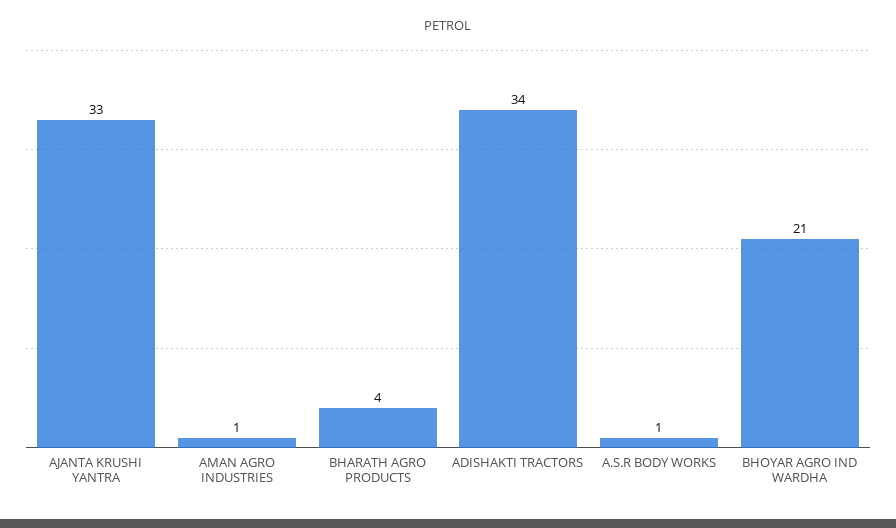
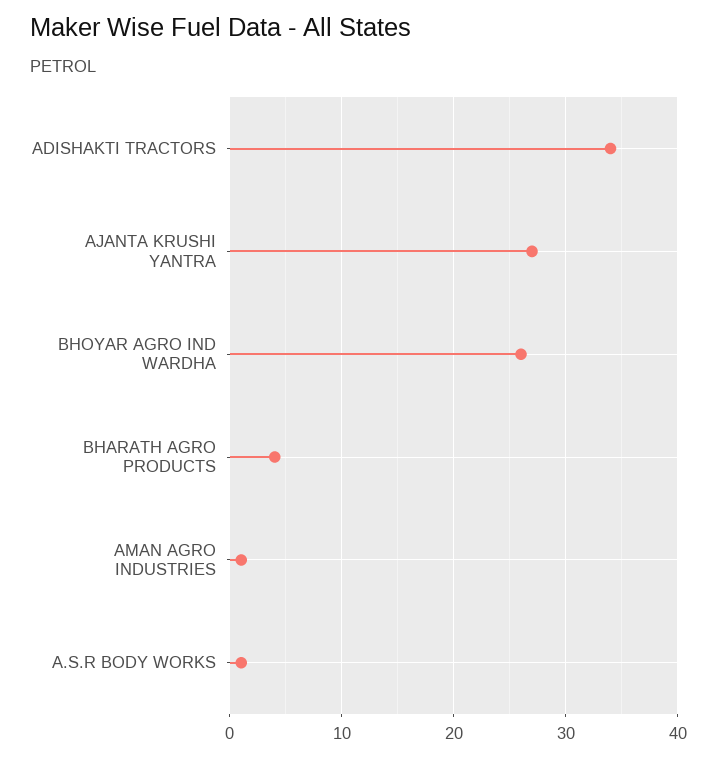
  {
-   "AJANTA KRUSHI YANTRA": 33,
+   "AJANTA KRUSHI YANTRA": 27,
    "AMAN AGRO INDUSTRIES": 1,
    "BHARATH AGRO PRODUCTS": 4,
    "ADISHAKTI TRACTORS": 34,
    "A.S.R BODY WORKS": 1,
-   "BHOYAR AGRO IND WARDHA": 21
+   "BHOYAR AGRO IND WARDHA": 26
  }

